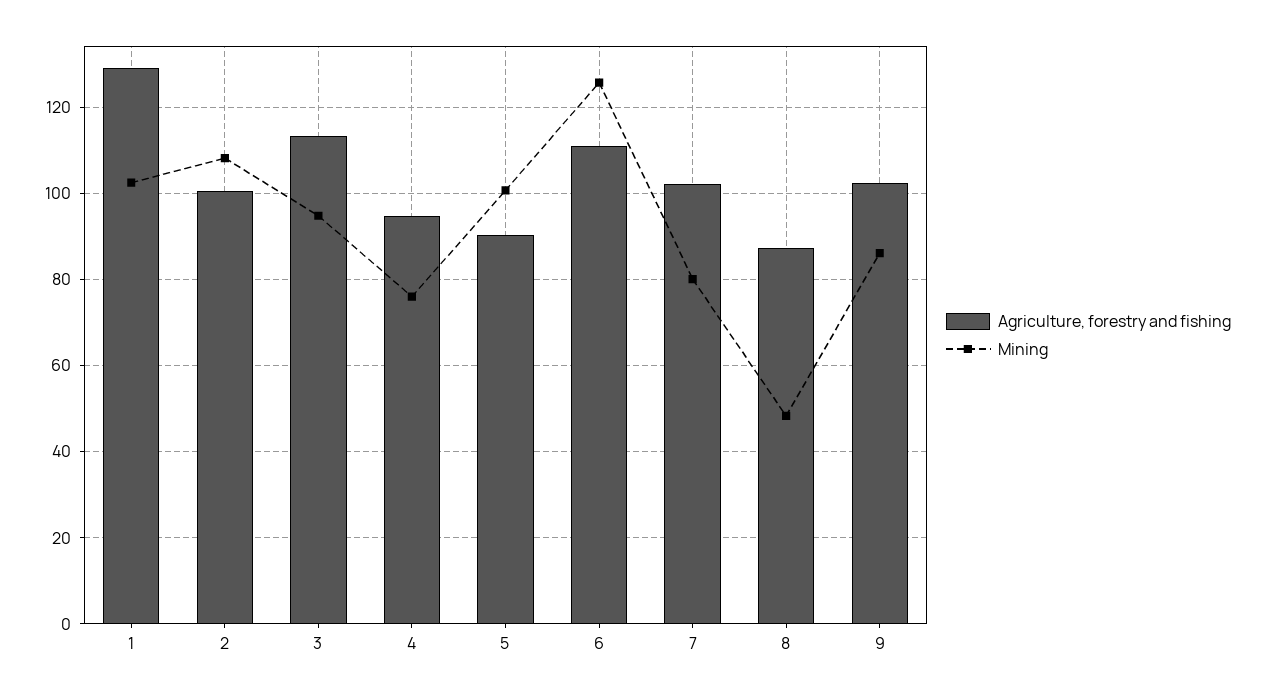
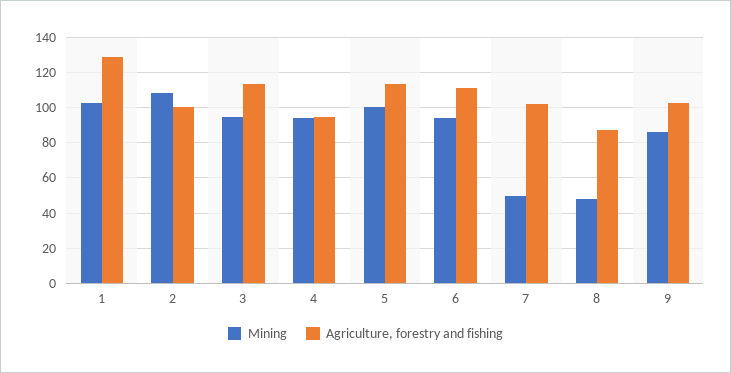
  {
    "Agriculture, forestry and fishing": {
      "1": 130,
      "2": 100,
      "3": 114,
      "4": 94,
-     "5": 90,
+     "5": 115,
      "6": 112,
      "7": 102,
      "8": 88,
      "9": 102
    },
    "Mining": {
      "1": 102,
      "2": 108,
      "3": 94,
-     "4": 76,
+     "4": 95,
      "5": 100,
-     "6": 126,
+     "6": 95,
-     "7": 80,
+     "7": 50,
      "8": 48,
      "9": 86
    }
  }

